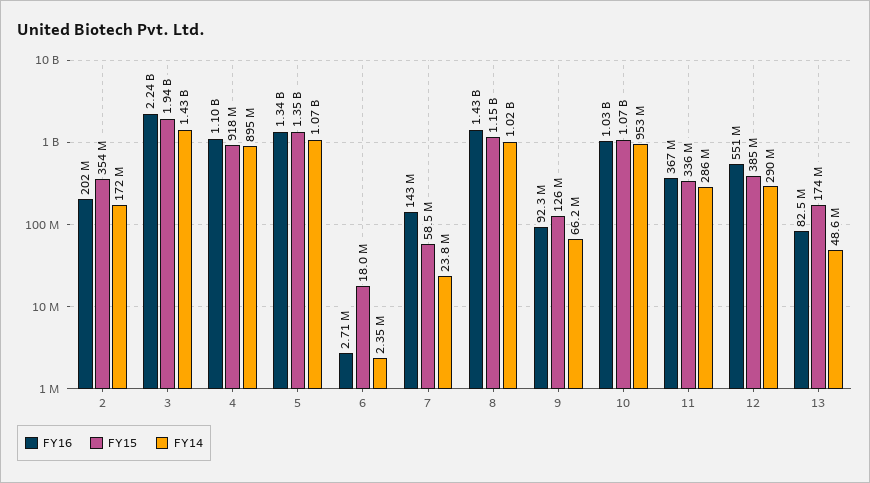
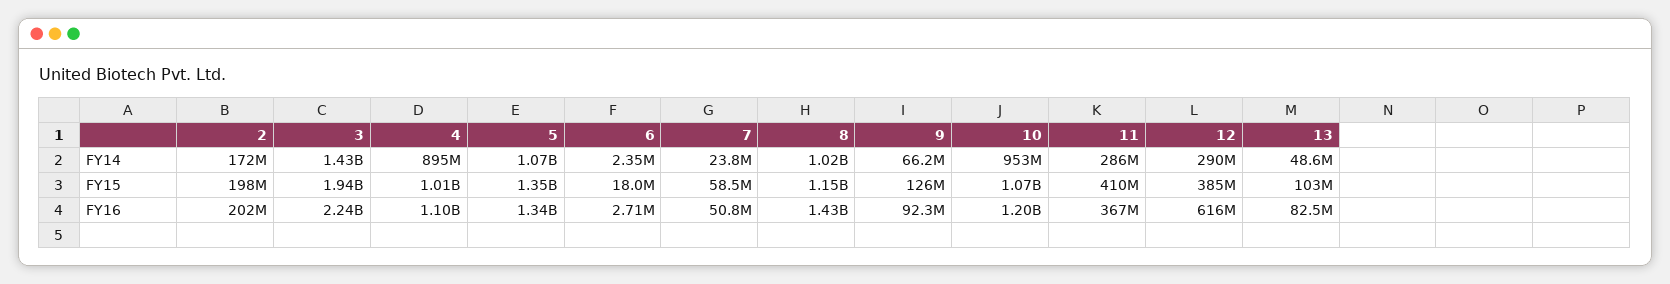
  {
    "FY16": {
      "2": 202000000,
      "3": 2240000000,
      "4": 1100000000,
      "5": 1340000000,
      "6": 2710000,
-     "7": 143000000,
+     "7": 50800000,
      "8": 1430000000,
      "9": 92300000,
-     "10": 1030000000,
+     "10": 1200000000,
      "11": 367000000,
-     "12": 551000000,
+     "12": 616000000,
      "13": 82500000
    },
    "FY15": {
-     "2": 354000000,
+     "2": 198000000,
      "3": 1940000000,
-     "4": 918000000,
+     "4": 1010000000,
      "5": 1350000000,
      "6": 18000000,
      "7": 58500000,
      "8": 1150000000,
      "9": 126000000,
      "10": 1070000000,
-     "11": 336000000,
+     "11": 410000000,
      "12": 385000000,
-     "13": 174000000
+     "13": 103000000
    },
    "FY14": {
      "2": 172000000,
      "3": 1430000000,
      "4": 895000000,
      "5": 1070000000,
      "6": 2350000,
      "7": 23800000,
      "8": 1020000000,
      "9": 66200000,
      "10": 953000000,
      "11": 286000000,
      "12": 290000000,
      "13": 48600000
    }
  }

